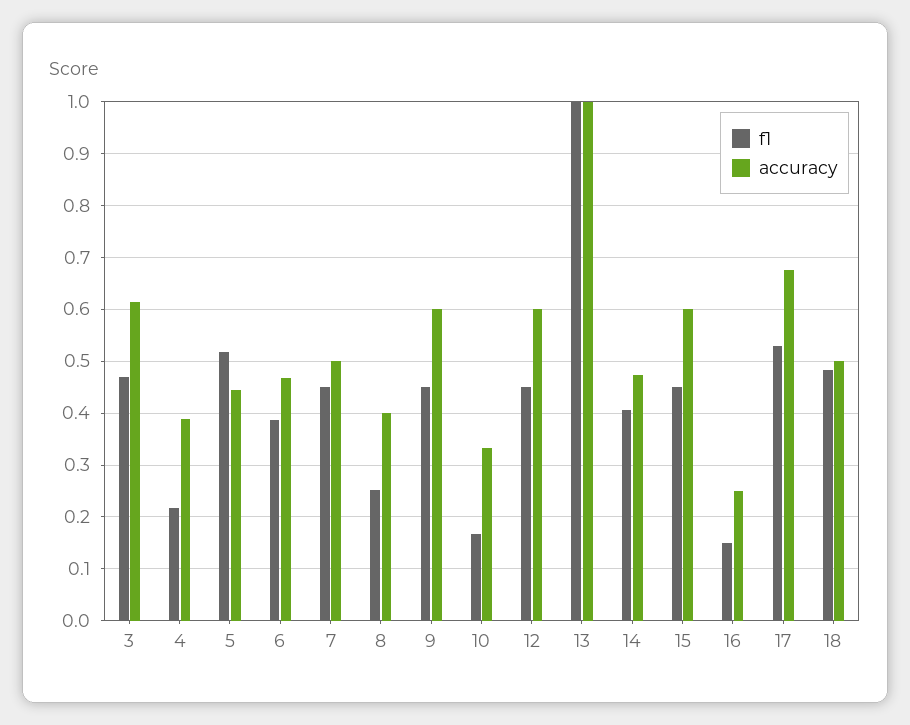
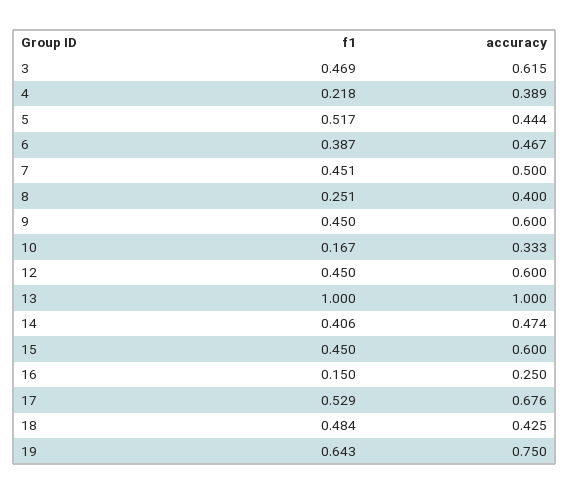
  {
    "f1": {
      "3": 0.469,
      "4": 0.218,
      "5": 0.517,
      "6": 0.387,
      "7": 0.451,
      "8": 0.251,
      "9": 0.45,
      "10": 0.167,
      "12": 0.45,
      "13": 1,
      "14": 0.406,
      "15": 0.45,
      "16": 0.15,
      "17": 0.529,
-     "18": 0.484
+     "18": 0.484,
+     "19": 0.643
    },
    "accuracy": {
      "3": 0.615,
      "4": 0.389,
      "5": 0.444,
      "6": 0.467,
      "7": 0.5,
      "8": 0.4,
      "9": 0.6,
      "10": 0.333,
      "12": 0.6,
      "13": 1,
      "14": 0.474,
      "15": 0.6,
      "16": 0.25,
      "17": 0.676,
-     "18": 0.5
+     "18": 0.425,
+     "19": 0.75
    }
  }

